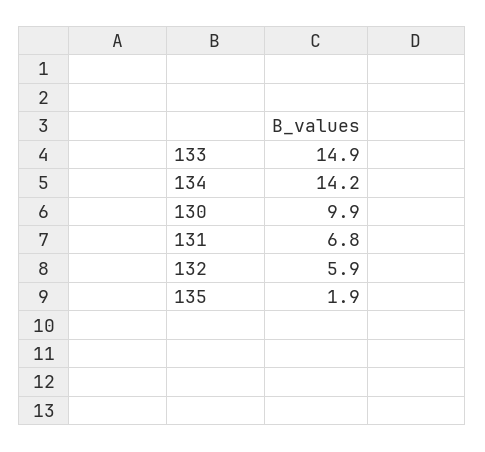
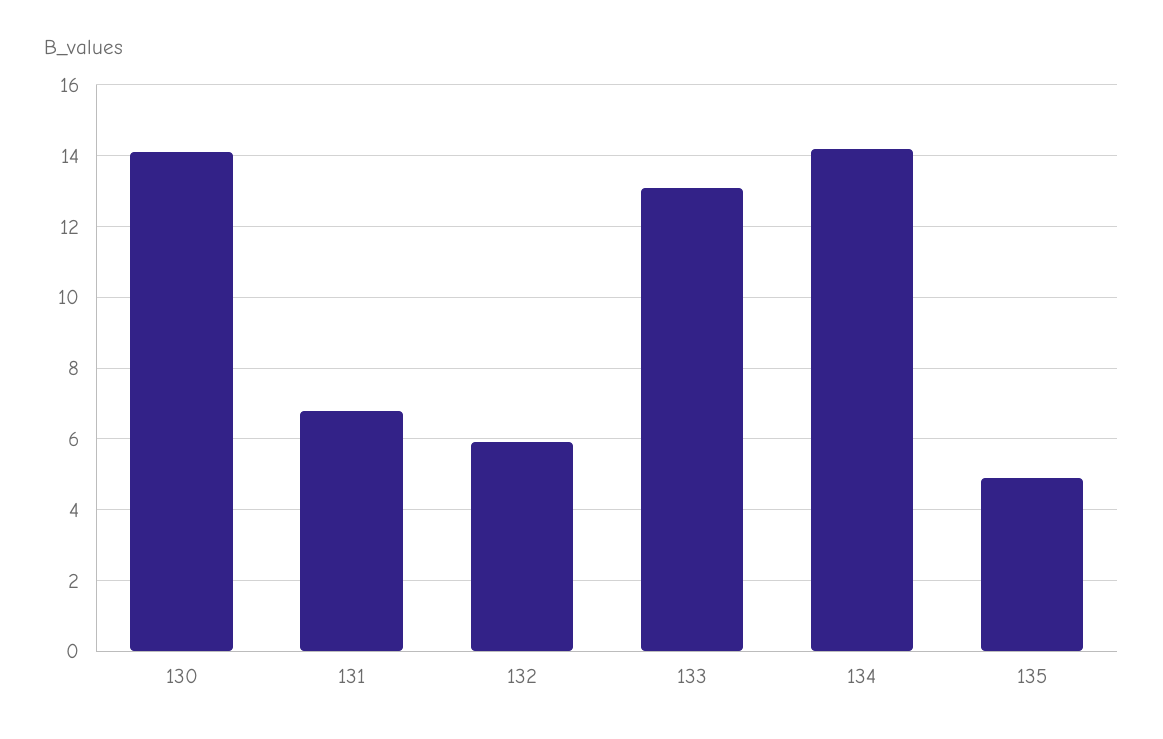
  {
-   "133": 14.9,
+   "133": 13,
    "134": 14.2,
-   "130": 9.9,
+   "130": 14,
    "131": 6.8,
    "132": 5.9,
-   "135": 1.9
+   "135": 5
  }

